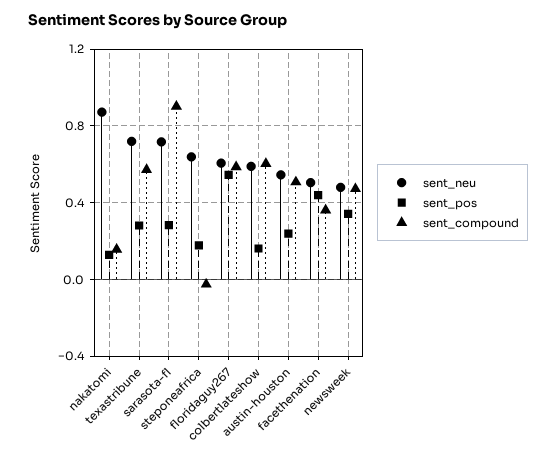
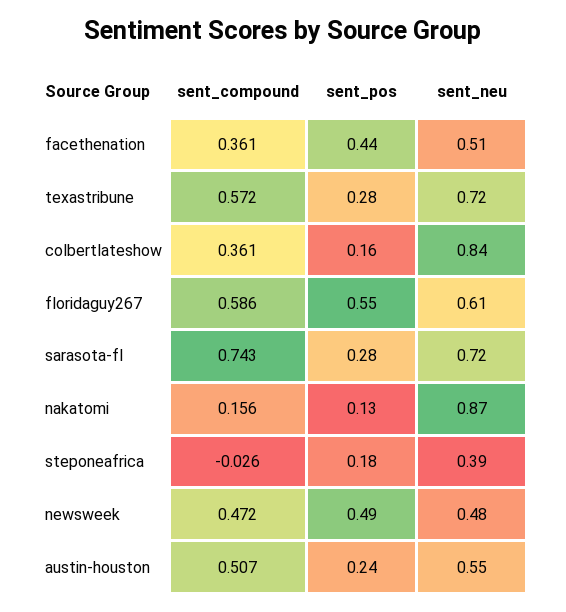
  {
    "sent_neu": {
      "nakatomi": 0.87,
      "texastribune": 0.72,
      "sarasota-fl": 0.72,
-     "steponeafrica": 0.65,
+     "steponeafrica": 0.39,
      "floridaguy267": 0.61,
-     "colbertlateshow": 0.6,
+     "colbertlateshow": 0.84,
      "austin-houston": 0.55,
      "facethenation": 0.51,
      "newsweek": 0.48
    },
    "sent_pos": {
      "nakatomi": 0.13,
      "texastribune": 0.28,
      "sarasota-fl": 0.28,
      "steponeafrica": 0.18,
      "floridaguy267": 0.55,
      "colbertlateshow": 0.16,
      "austin-houston": 0.24,
      "facethenation": 0.44,
-     "newsweek": 0.35
+     "newsweek": 0.49
    },
    "sent_compound": {
      "nakatomi": 0.156,
      "texastribune": 0.572,
-     "sarasota-fl": 0.9,
+     "sarasota-fl": 0.743,
      "steponeafrica": -0.026,
      "floridaguy267": 0.586,
-     "colbertlateshow": 0.6,
+     "colbertlateshow": 0.361,
      "austin-houston": 0.507,
      "facethenation": 0.361,
      "newsweek": 0.472
    }
  }

